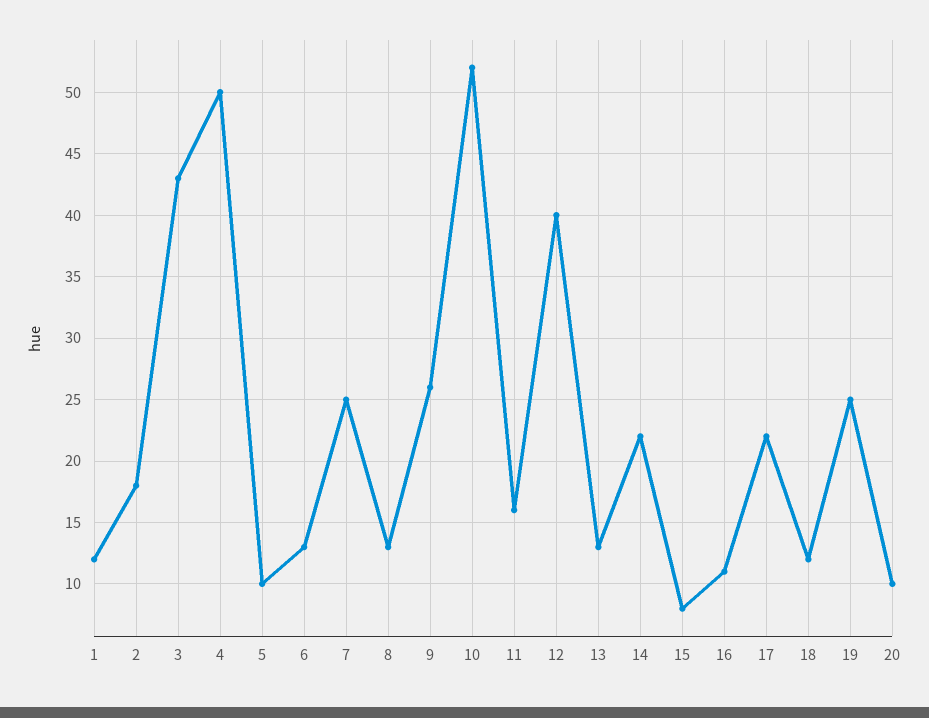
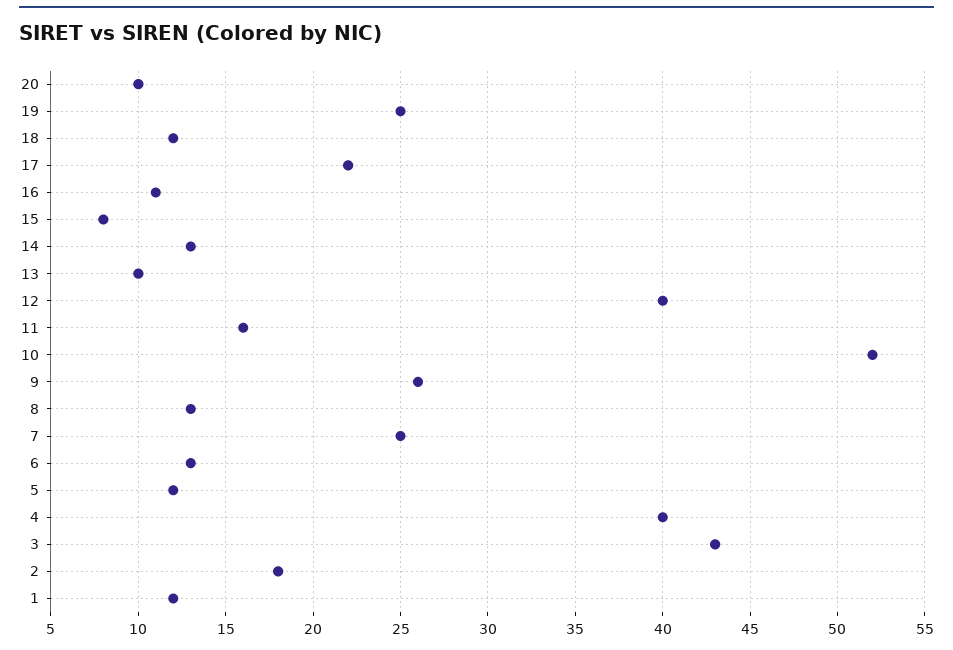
  {
    "1": 12,
    "2": 18,
    "3": 43,
-   "4": 50,
+   "4": 40,
-   "5": 10,
+   "5": 12,
    "6": 13,
    "7": 25,
    "8": 13,
    "9": 26,
    "10": 52,
    "11": 16,
    "12": 40,
-   "13": 13,
+   "13": 10,
-   "14": 22,
+   "14": 13,
    "15": 8,
    "16": 11,
    "17": 22,
    "18": 12,
    "19": 25,
    "20": 10
  }

